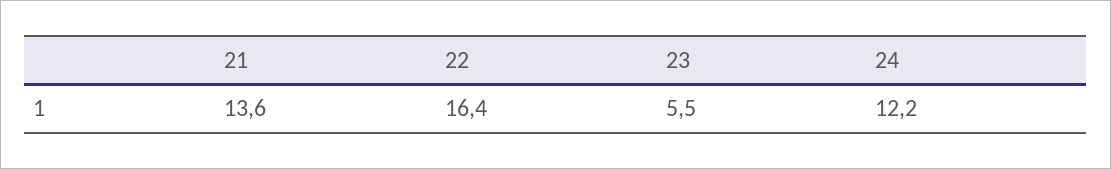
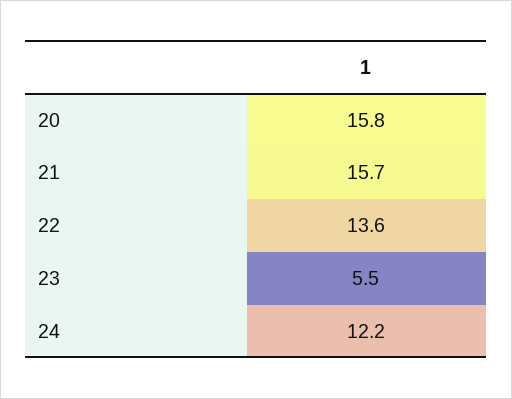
  {
-   "21": 13.6,
+   "21": 15.7,
-   "22": 16.4,
+   "22": 13.6,
    "23": 5.5,
-   "24": 12.2
+   "24": 12.2,
+   "20": 15.8
  }

